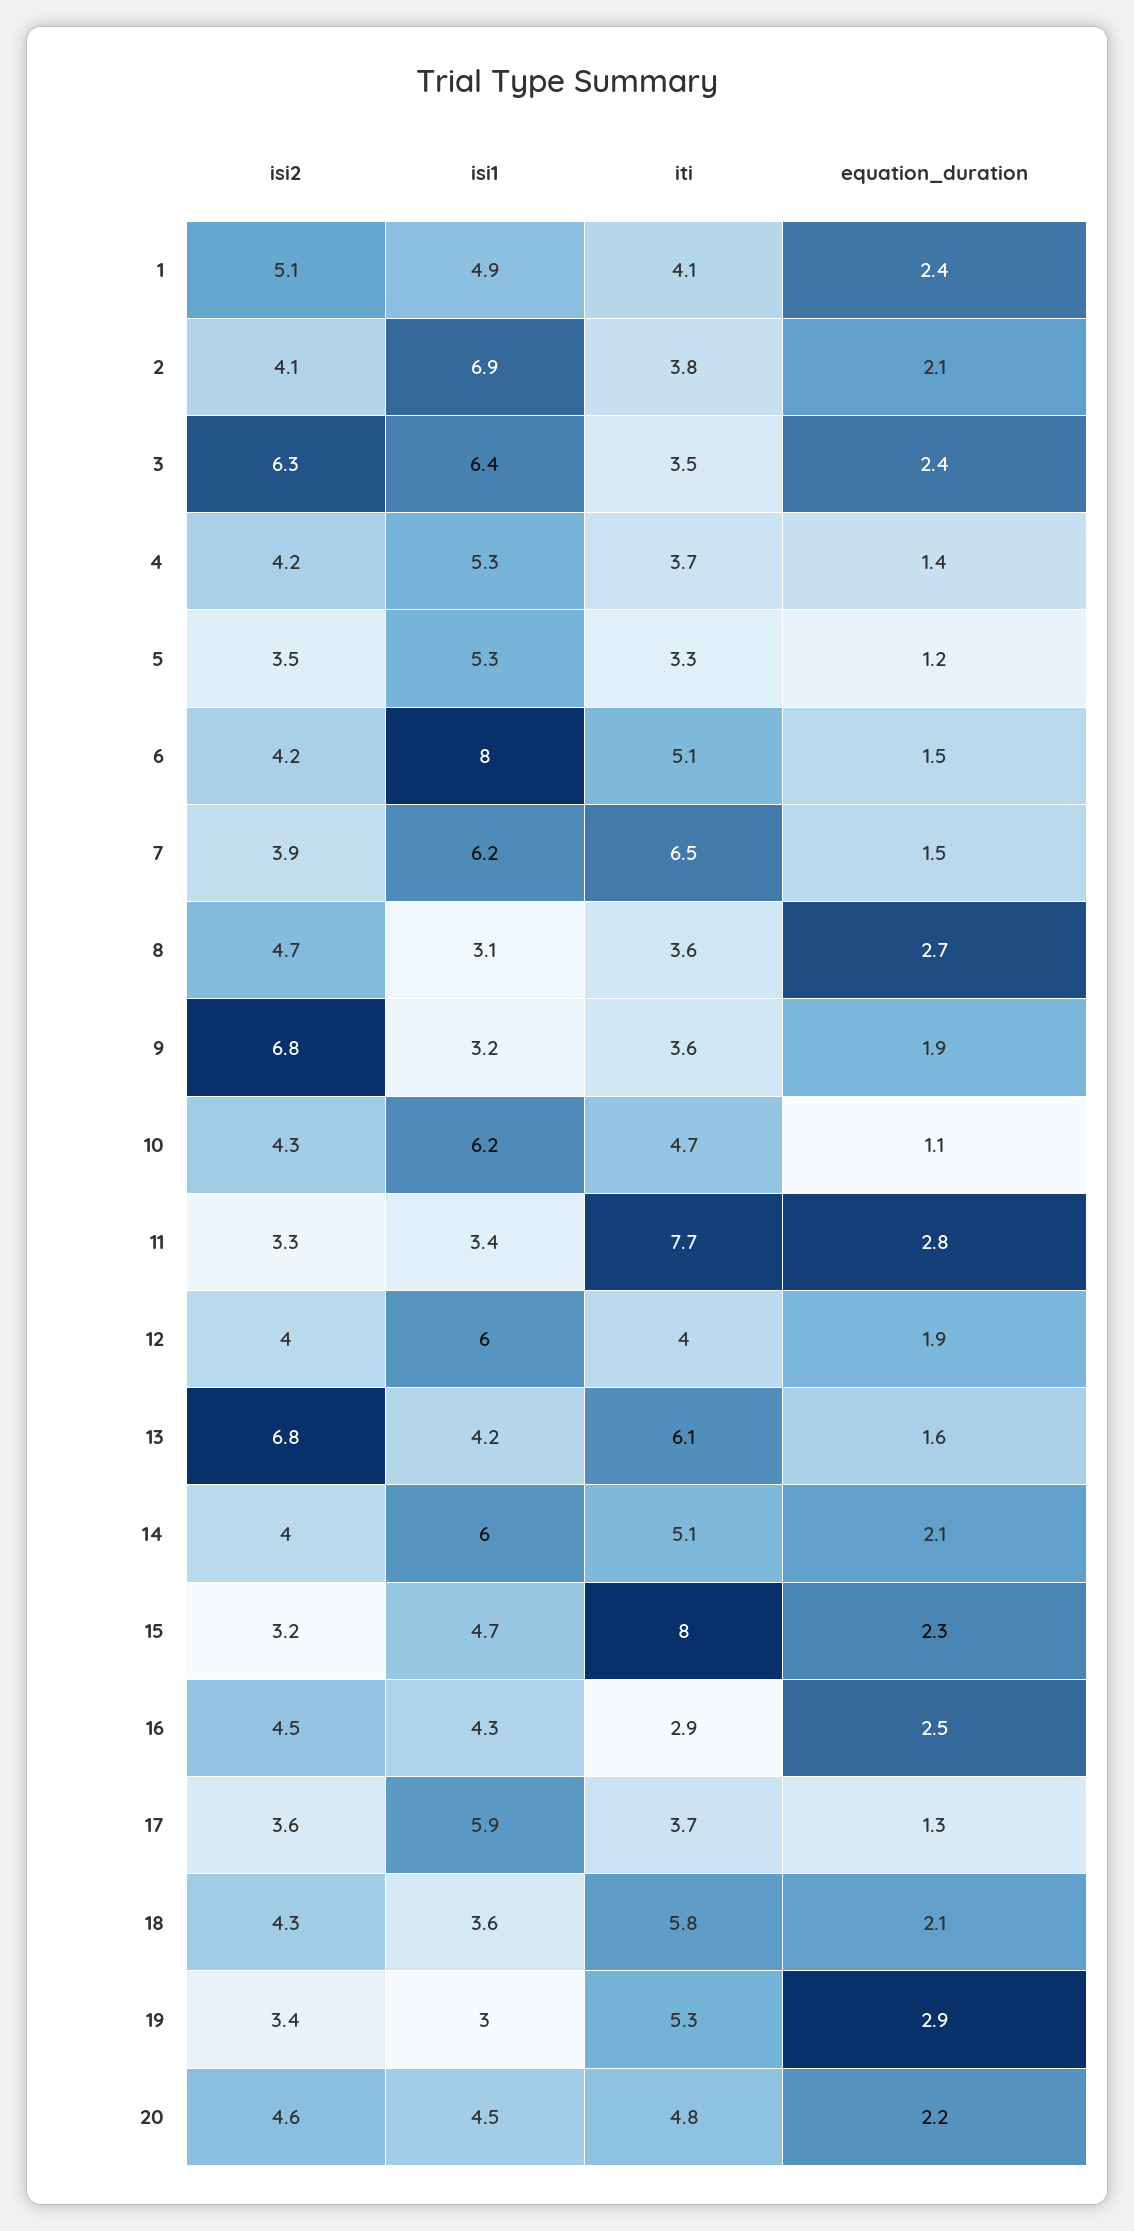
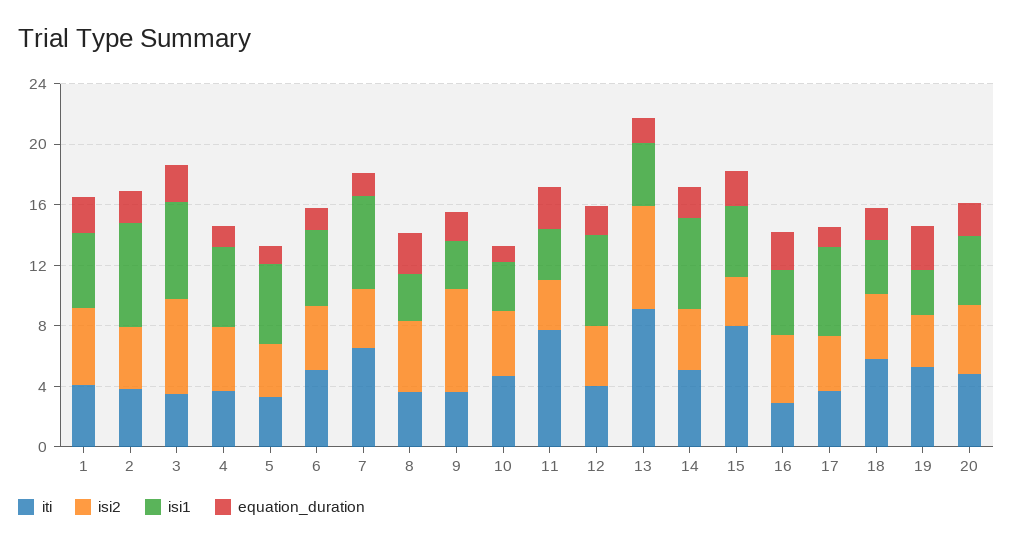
  {
    "isi2": {
      "1": 5.1,
      "2": 4.1,
      "3": 6.3,
      "4": 4.2,
      "5": 3.5,
      "6": 4.2,
      "7": 3.9,
      "8": 4.7,
      "9": 6.8,
      "10": 4.3,
      "11": 3.3,
      "12": 4,
      "13": 6.8,
      "14": 4,
      "15": 3.2,
      "16": 4.5,
      "17": 3.6,
      "18": 4.3,
      "19": 3.4,
      "20": 4.6
    },
    "isi1": {
      "1": 4.9,
      "2": 6.9,
      "3": 6.4,
      "4": 5.3,
      "5": 5.3,
-     "6": 8,
+     "6": 5,
      "7": 6.2,
      "8": 3.1,
      "9": 3.2,
-     "10": 6.2,
+     "10": 3,
      "11": 3.4,
      "12": 6,
      "13": 4.2,
      "14": 6,
      "15": 4.7,
      "16": 4.3,
      "17": 5.9,
      "18": 3.6,
      "19": 3,
      "20": 4.5
    },
    "iti": {
      "1": 4.1,
      "2": 3.8,
      "3": 3.5,
      "4": 3.7,
      "5": 3.3,
      "6": 5.1,
      "7": 6.5,
      "8": 3.6,
      "9": 3.6,
      "10": 4.7,
      "11": 7.7,
      "12": 4,
-     "13": 6.1,
+     "13": 9,
      "14": 5.1,
      "15": 8,
      "16": 2.9,
      "17": 3.7,
      "18": 5.8,
      "19": 5.3,
      "20": 4.8
    },
    "equation_duration": {
      "1": 2.4,
      "2": 2.1,
      "3": 2.4,
      "4": 1.4,
      "5": 1.2,
      "6": 1.5,
      "7": 1.5,
      "8": 2.7,
      "9": 1.9,
      "10": 1.1,
      "11": 2.8,
      "12": 1.9,
      "13": 1.6,
      "14": 2.1,
      "15": 2.3,
      "16": 2.5,
      "17": 1.3,
      "18": 2.1,
      "19": 2.9,
      "20": 2.2
    }
  }

